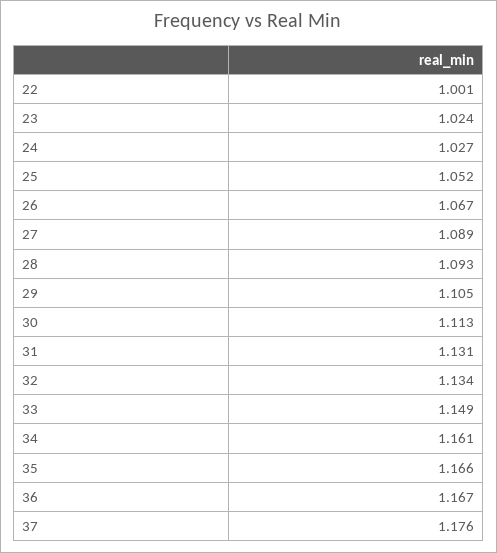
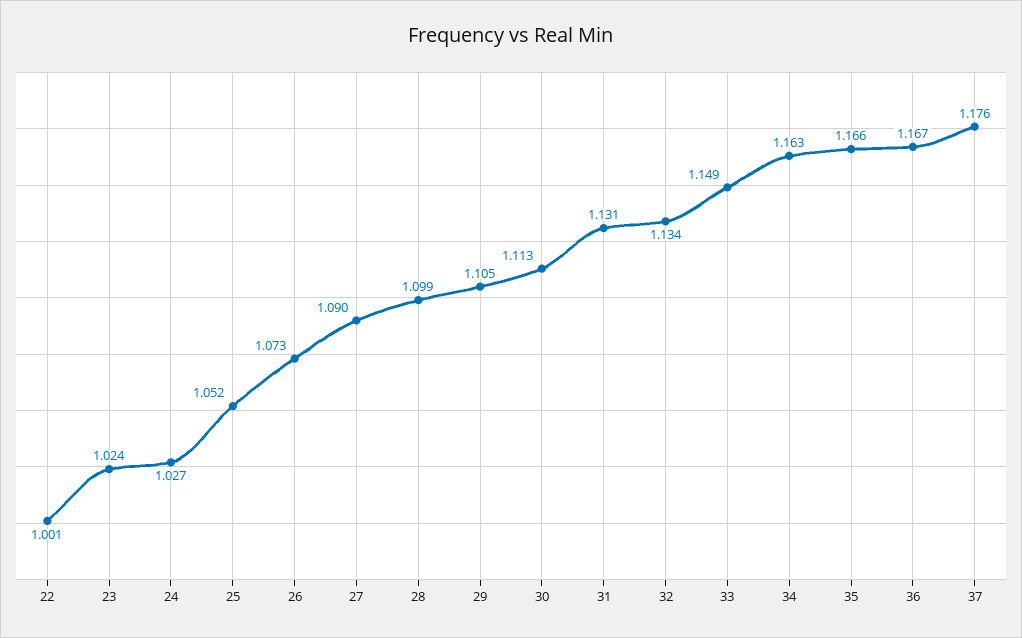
  {
    "22": 1.001,
    "23": 1.024,
    "24": 1.027,
    "25": 1.052,
-   "26": 1.067,
+   "26": 1.073,
-   "27": 1.089,
+   "27": 1.09,
-   "28": 1.093,
+   "28": 1.099,
    "29": 1.105,
    "30": 1.113,
    "31": 1.131,
    "32": 1.134,
    "33": 1.149,
-   "34": 1.161,
+   "34": 1.163,
    "35": 1.166,
    "36": 1.167,
    "37": 1.176
  }

